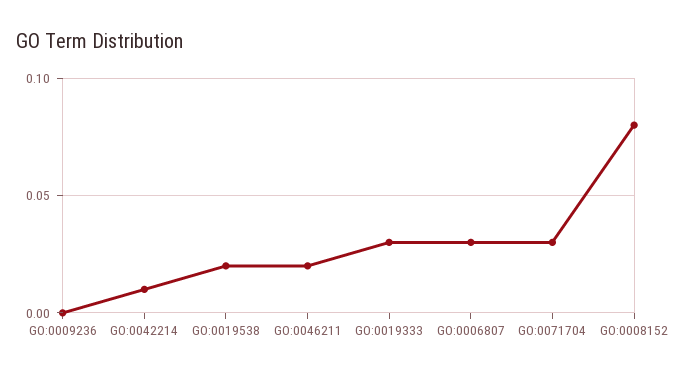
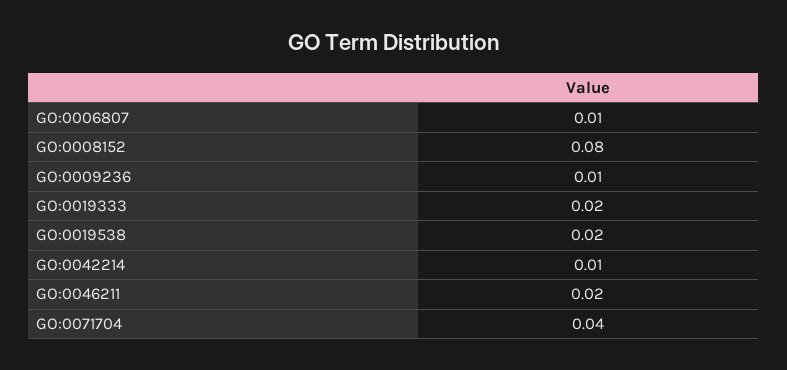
  {
-   "GO:0009236": 0,
+   "GO:0009236": 0.01,
    "GO:0042214": 0.01,
    "GO:0019538": 0.02,
    "GO:0046211": 0.02,
-   "GO:0019333": 0.03,
+   "GO:0019333": 0.02,
-   "GO:0006807": 0.03,
+   "GO:0006807": 0.01,
-   "GO:0071704": 0.03,
+   "GO:0071704": 0.04,
    "GO:0008152": 0.08
  }

